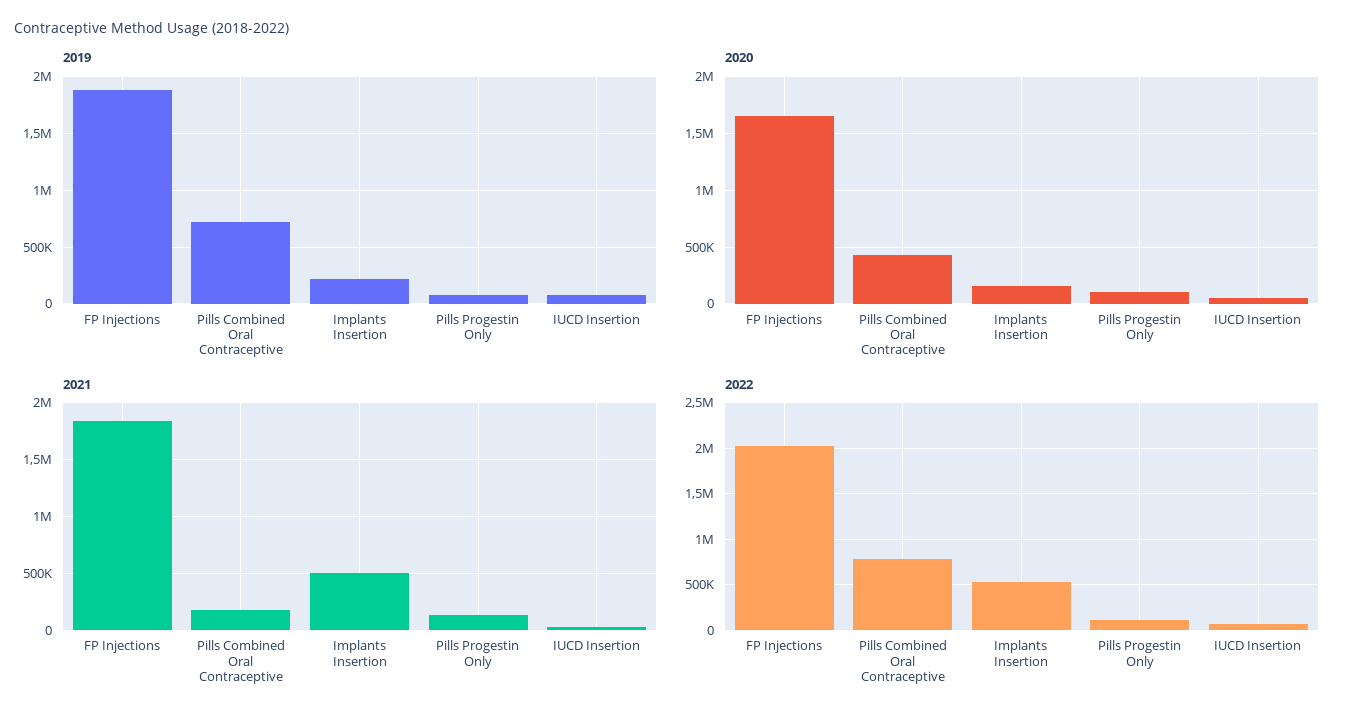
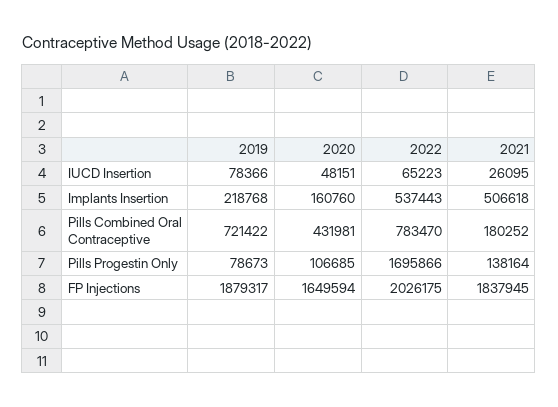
  {
    "2019": {
      "FP Injections": 1879317,
      "Pills Combined Oral Contraceptive": 721422,
      "Implants Insertion": 218768,
      "Pills Progestin Only": 78673,
      "IUCD Insertion": 78366
    },
    "2020": {
      "FP Injections": 1649594,
      "Pills Combined Oral Contraceptive": 431981,
      "Implants Insertion": 160760,
      "Pills Progestin Only": 106685,
      "IUCD Insertion": 48151
    },
    "2021": {
      "FP Injections": 1837945,
      "Pills Combined Oral Contraceptive": 180252,
      "Implants Insertion": 506618,
      "Pills Progestin Only": 138164,
      "IUCD Insertion": 26095
    },
    "2022": {
      "FP Injections": 2026175,
      "Pills Combined Oral Contraceptive": 783470,
      "Implants Insertion": 537443,
-     "Pills Progestin Only": 100000,
+     "Pills Progestin Only": 1695866,
      "IUCD Insertion": 65223
    }
  }

